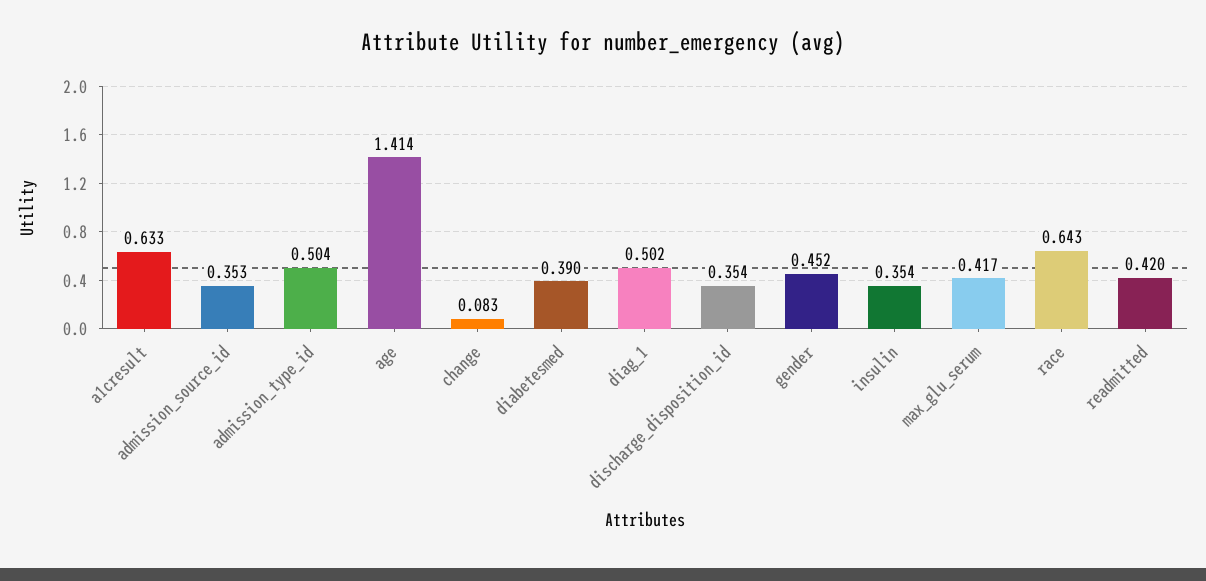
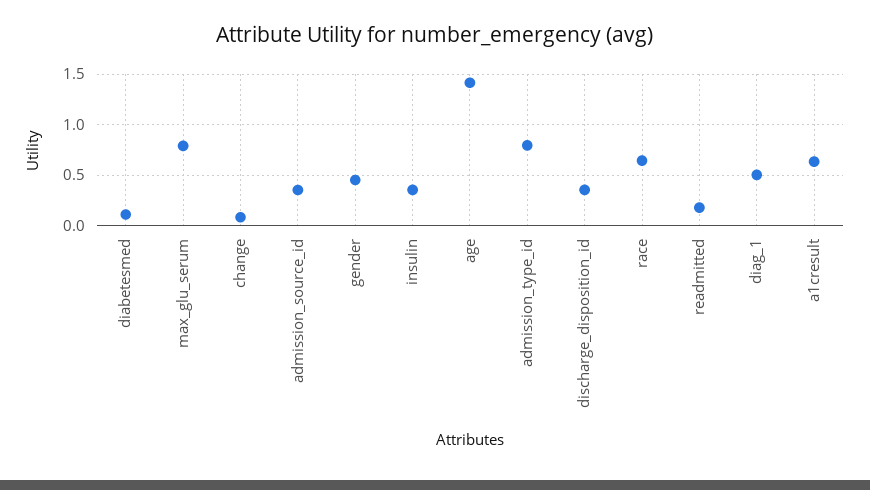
  {
    "a1cresult": 0.633,
    "admission_source_id": 0.353,
-   "admission_type_id": 0.504,
+   "admission_type_id": 0.8,
    "age": 1.414,
    "change": 0.083,
-   "diabetesmed": 0.39,
+   "diabetesmed": 0.1,
    "diag_1": 0.502,
    "discharge_disposition_id": 0.354,
    "gender": 0.452,
    "insulin": 0.354,
-   "max_glu_serum": 0.417,
+   "max_glu_serum": 0.8,
    "race": 0.643,
-   "readmitted": 0.42
+   "readmitted": 0.2
  }

